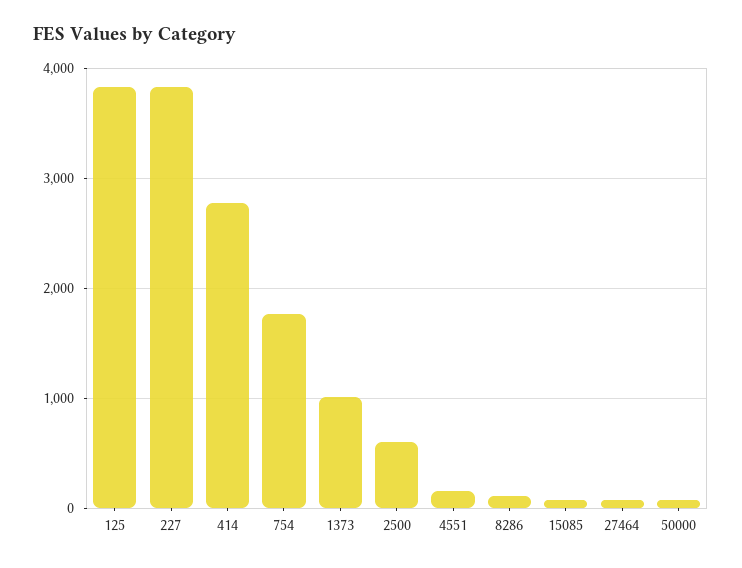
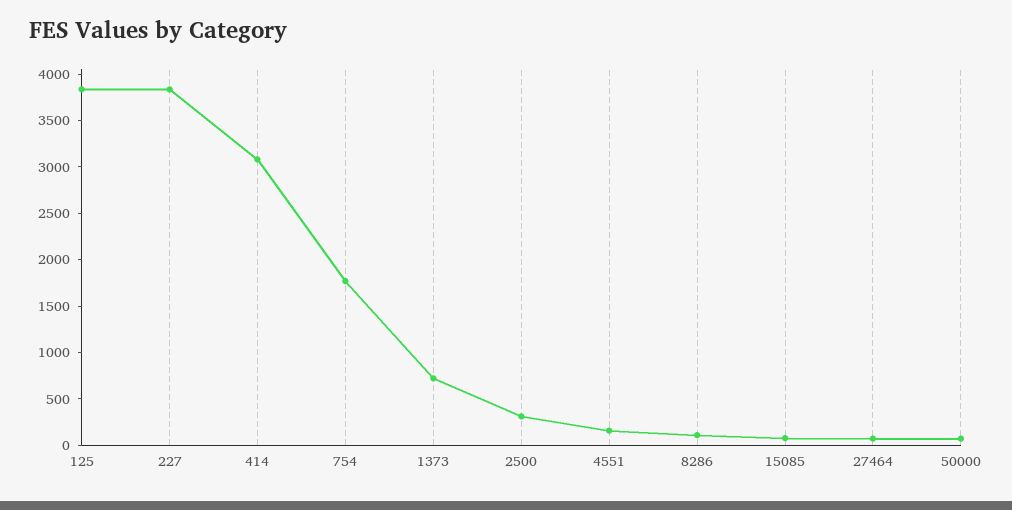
  {
    "125": 3800,
    "227": 3800,
-   "414": 2800,
+   "414": 3100,
    "754": 1800,
-   "1373": 1000,
+   "1373": 700,
-   "2500": 600,
+   "2500": 300,
    "4551": 200,
    "8286": 100,
    "15085": 100,
    "27464": 100,
    "50000": 100
  }

